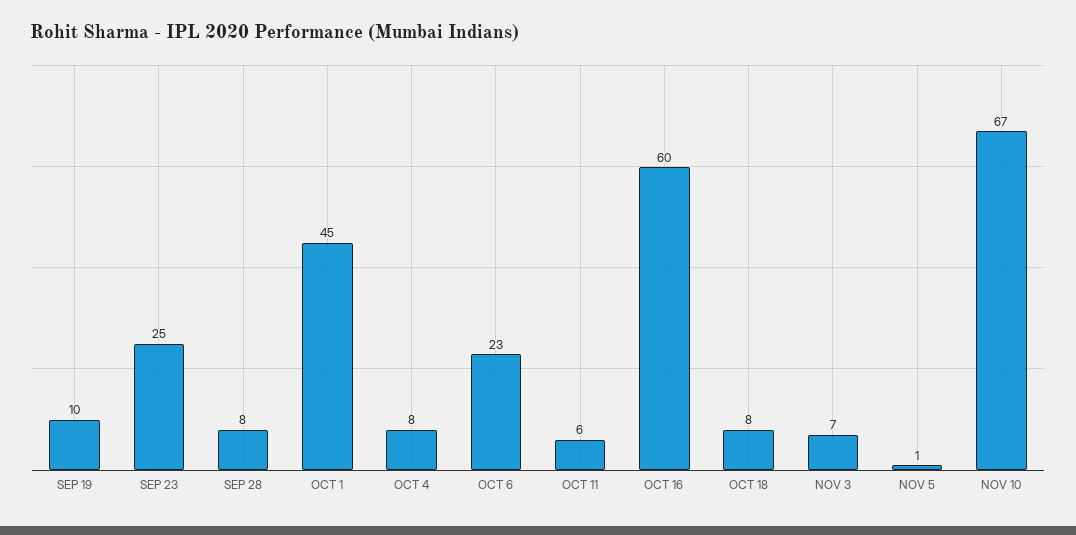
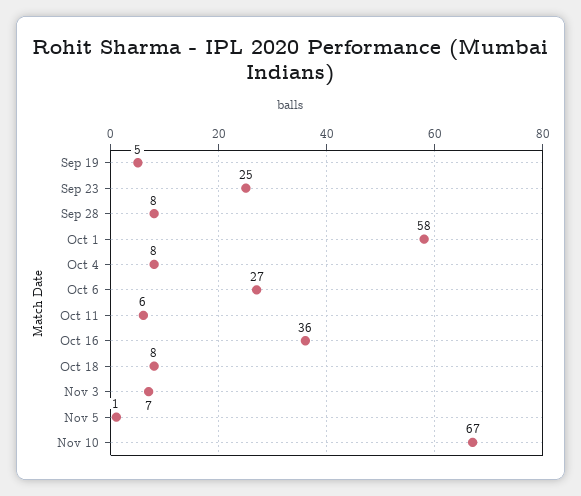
  {
-   "SEP 19": 10,
+   "SEP 19": 5,
    "SEP 23": 25,
    "SEP 28": 8,
-   "OCT 1": 45,
+   "OCT 1": 58,
    "OCT 4": 8,
-   "OCT 6": 23,
+   "OCT 6": 27,
    "OCT 11": 6,
-   "OCT 16": 60,
+   "OCT 16": 36,
    "OCT 18": 8,
    "NOV 3": 7,
    "NOV 5": 1,
    "NOV 10": 67
  }

